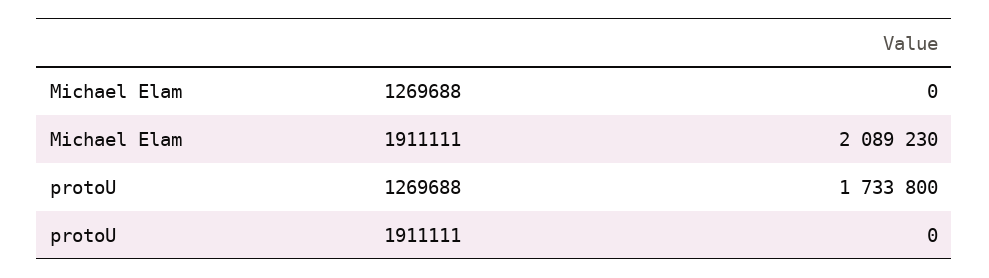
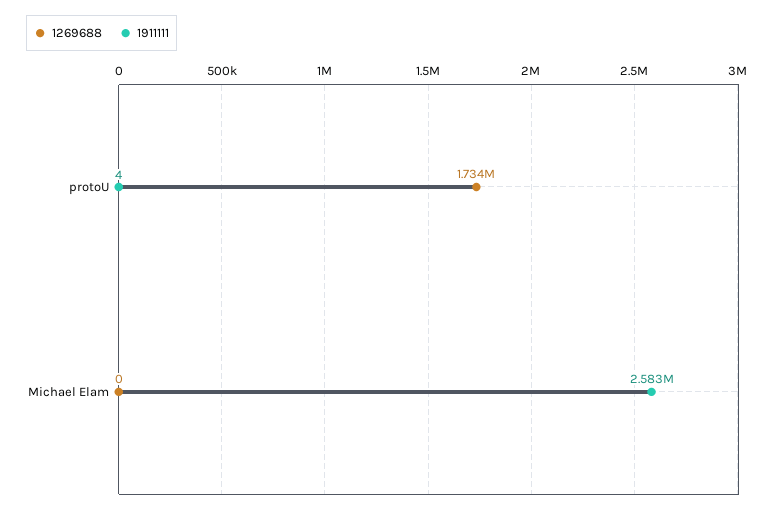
  {
    "1269688": {
      "Michael Elam": 0,
      "protoU": 1733800
    },
    "1911111": {
-     "Michael Elam": 2089230,
+     "Michael Elam": 2583000,
-     "protoU": 0
+     "protoU": 4
    }
  }

